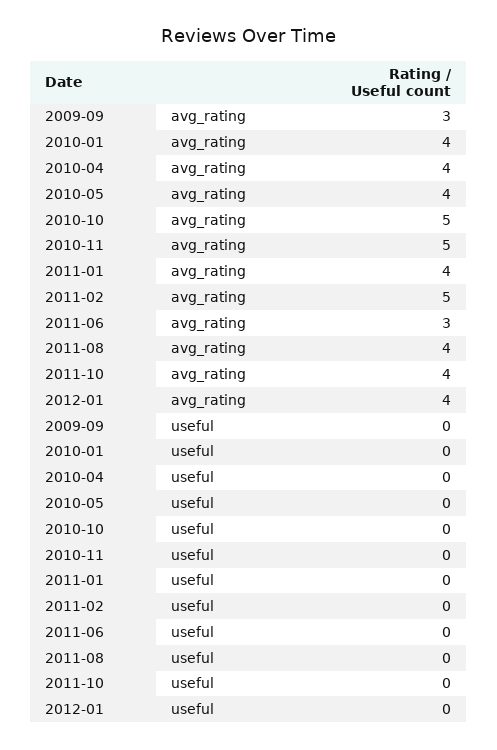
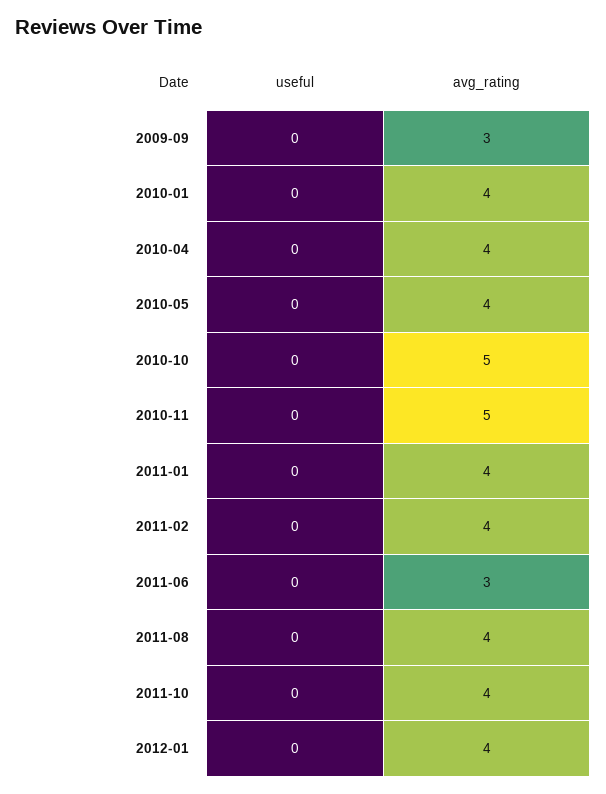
  {
    "2009-09": {
      "avg_rating": 3,
      "useful": 0
    },
    "2010-01": {
      "avg_rating": 4,
      "useful": 0
    },
    "2010-04": {
      "avg_rating": 4,
      "useful": 0
    },
    "2010-05": {
      "avg_rating": 4,
      "useful": 0
    },
    "2010-10": {
      "avg_rating": 5,
      "useful": 0
    },
    "2010-11": {
      "avg_rating": 5,
      "useful": 0
    },
    "2011-01": {
      "avg_rating": 4,
      "useful": 0
    },
    "2011-02": {
-     "avg_rating": 5,
+     "avg_rating": 4,
      "useful": 0
    },
    "2011-06": {
      "avg_rating": 3,
      "useful": 0
    },
    "2011-08": {
      "avg_rating": 4,
      "useful": 0
    },
    "2011-10": {
      "avg_rating": 4,
      "useful": 0
    },
    "2012-01": {
      "avg_rating": 4,
      "useful": 0
    }
  }

